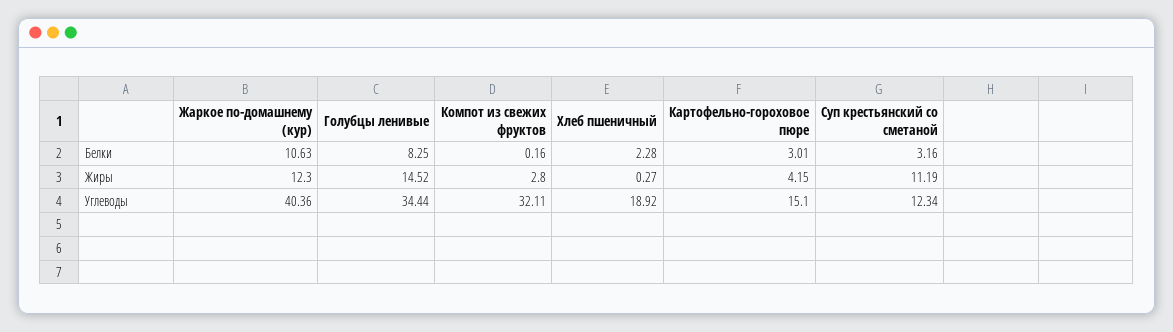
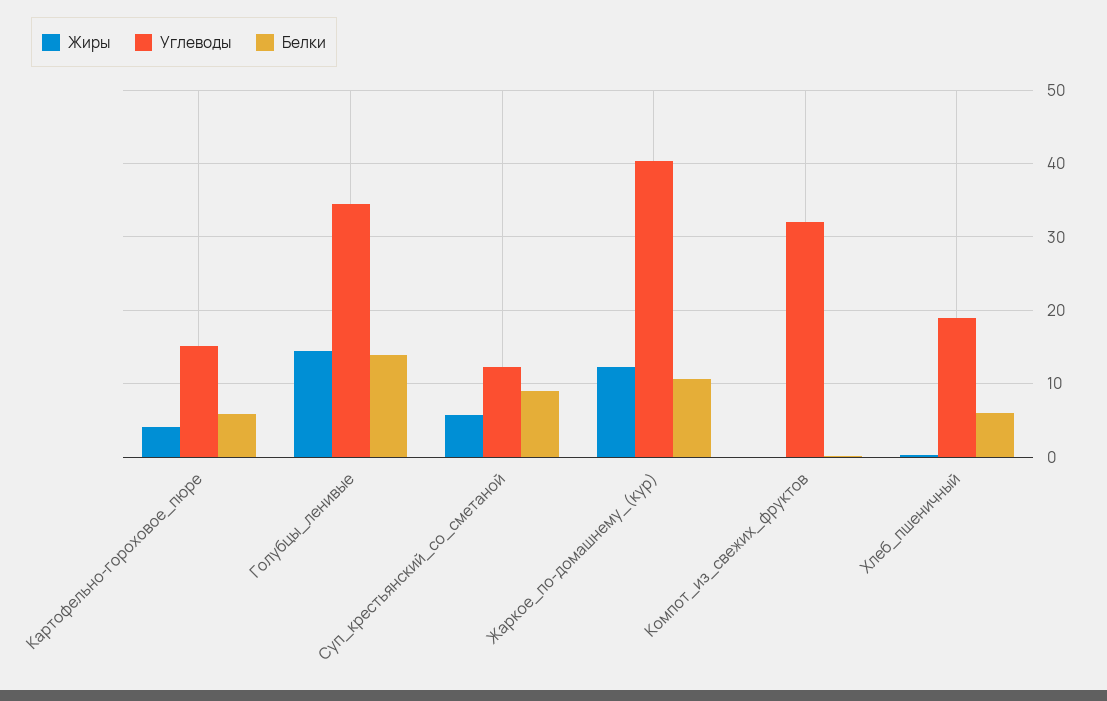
  {
    "Белки": {
      "Жаркое по-домашнему (кур)": 10.63,
-     "Голубцы ленивые": 8.25,
+     "Голубцы ленивые": 14,
      "Компот из свежих фруктов": 0.16,
-     "Хлеб пшеничный": 2.28,
+     "Хлеб пшеничный": 6,
-     "Картофельно-гороховое пюре": 3.01,
+     "Картофельно-гороховое пюре": 6,
-     "Суп крестьянский со сметаной": 3.16
+     "Суп крестьянский со сметаной": 9
    },
    "Жиры": {
      "Жаркое по-домашнему (кур)": 12.3,
      "Голубцы ленивые": 14.52,
-     "Компот из свежих фруктов": 2.8,
+     "Компот из свежих фруктов": 0,
      "Хлеб пшеничный": 0.27,
      "Картофельно-гороховое пюре": 4.15,
-     "Суп крестьянский со сметаной": 11.19
+     "Суп крестьянский со сметаной": 6
    },
    "Углеводы": {
      "Жаркое по-домашнему (кур)": 40.36,
      "Голубцы ленивые": 34.44,
      "Компот из свежих фруктов": 32.11,
      "Хлеб пшеничный": 18.92,
      "Картофельно-гороховое пюре": 15.1,
      "Суп крестьянский со сметаной": 12.34
    }
  }

